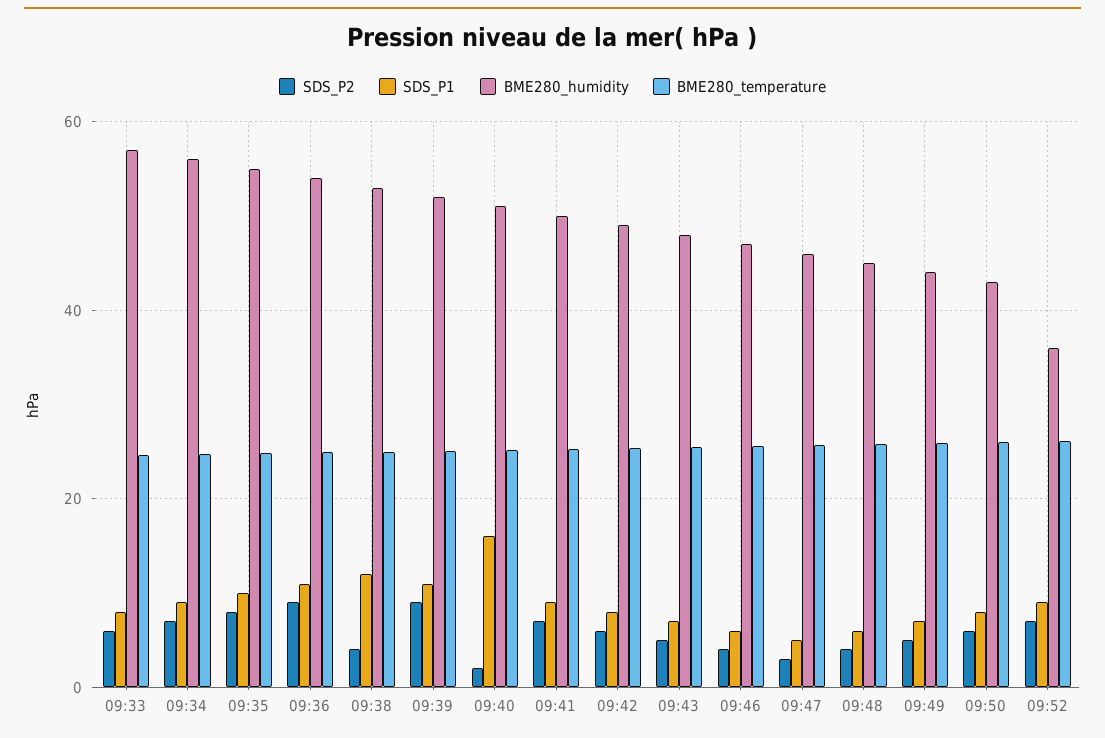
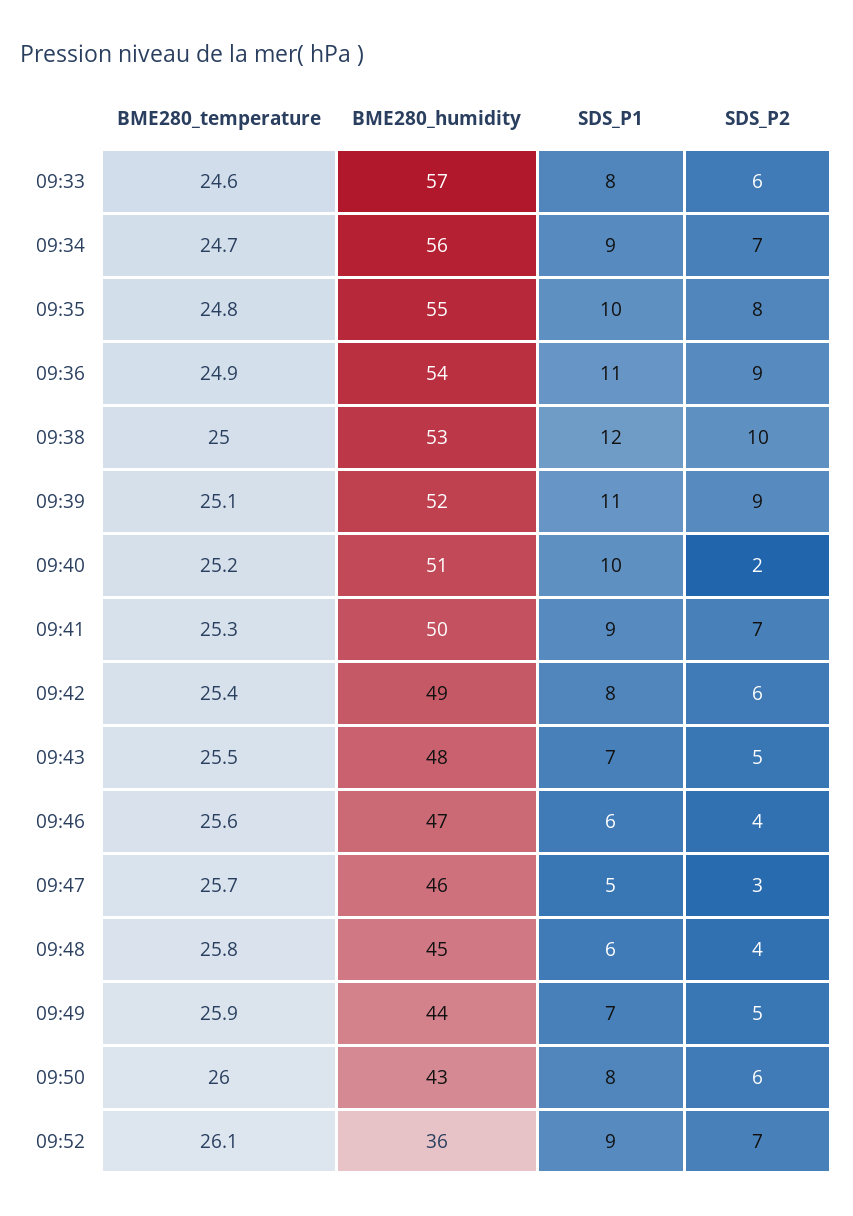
  {
    "SDS_P2": {
      "09:33": 6,
      "09:34": 7,
      "09:35": 8,
      "09:36": 9,
-     "09:38": 4,
+     "09:38": 10,
      "09:39": 9,
      "09:40": 2,
      "09:41": 7,
      "09:42": 6,
      "09:43": 5,
      "09:46": 4,
      "09:47": 3,
      "09:48": 4,
      "09:49": 5,
      "09:50": 6,
      "09:52": 7
    },
    "SDS_P1": {
      "09:33": 8,
      "09:34": 9,
      "09:35": 10,
      "09:36": 11,
      "09:38": 12,
      "09:39": 11,
-     "09:40": 16,
+     "09:40": 10,
      "09:41": 9,
      "09:42": 8,
      "09:43": 7,
      "09:46": 6,
      "09:47": 5,
      "09:48": 6,
      "09:49": 7,
      "09:50": 8,
      "09:52": 9
    },
    "BME280_humidity": {
      "09:33": 57,
      "09:34": 56,
      "09:35": 55,
      "09:36": 54,
      "09:38": 53,
      "09:39": 52,
      "09:40": 51,
      "09:41": 50,
      "09:42": 49,
      "09:43": 48,
      "09:46": 47,
      "09:47": 46,
      "09:48": 45,
      "09:49": 44,
      "09:50": 43,
      "09:52": 36
    },
    "BME280_temperature": {
      "09:33": 24.6,
      "09:34": 24.7,
      "09:35": 24.8,
      "09:36": 24.9,
      "09:38": 25,
      "09:39": 25.1,
      "09:40": 25.2,
      "09:41": 25.3,
      "09:42": 25.4,
      "09:43": 25.5,
      "09:46": 25.6,
      "09:47": 25.7,
      "09:48": 25.8,
      "09:49": 25.9,
      "09:50": 26,
      "09:52": 26.1
    }
  }

